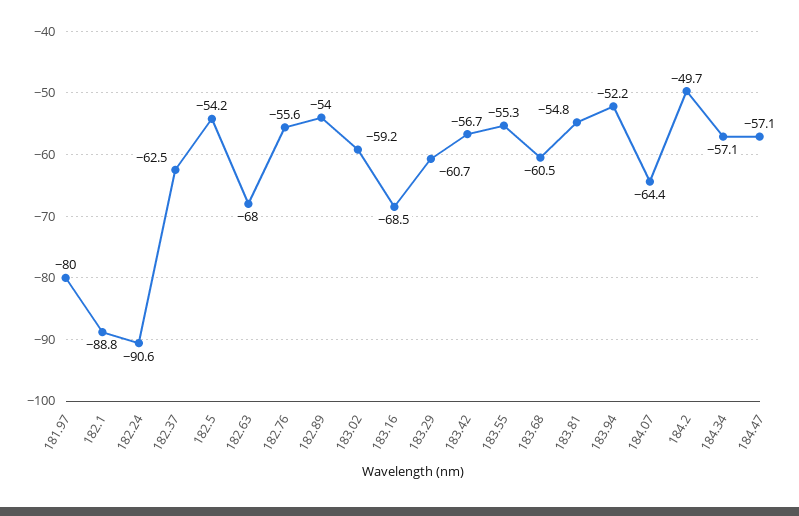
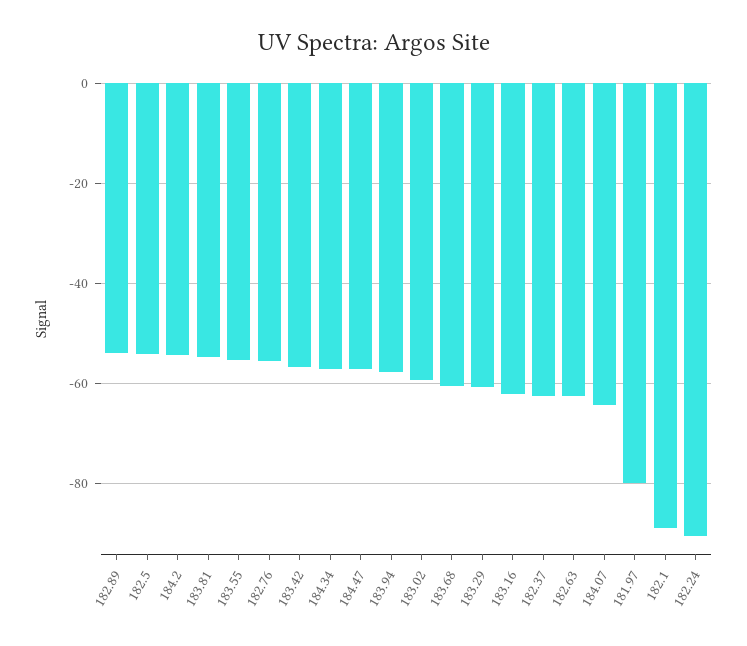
  {
    "181.97": -80,
    "182.1": -88.8,
    "182.24": -90.6,
    "182.37": -62.5,
    "182.5": -54.2,
-   "182.63": -68,
+   "182.63": -62,
    "182.76": -55.6,
    "182.89": -54,
    "183.02": -59.2,
-   "183.16": -68.5,
+   "183.16": -62,
    "183.29": -60.7,
    "183.42": -56.7,
    "183.55": -55.3,
    "183.68": -60.5,
    "183.81": -54.8,
-   "183.94": -52.2,
+   "183.94": -58,
    "184.07": -64.4,
-   "184.2": -49.7,
+   "184.2": -54,
    "184.34": -57.1,
    "184.47": -57.1
  }

